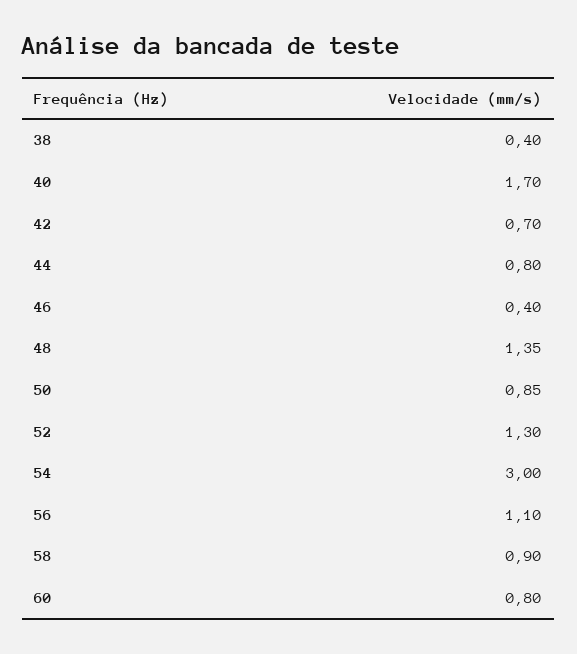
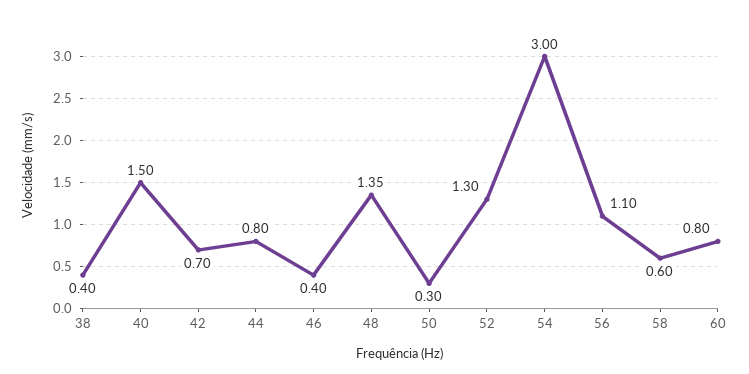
  {
    "38": 0.4,
-   "40": 1.7,
+   "40": 1.5,
    "42": 0.7,
    "44": 0.8,
    "46": 0.4,
    "48": 1.35,
-   "50": 0.85,
+   "50": 0.3,
    "52": 1.3,
    "54": 3,
    "56": 1.1,
-   "58": 0.9,
+   "58": 0.6,
    "60": 0.8
  }

